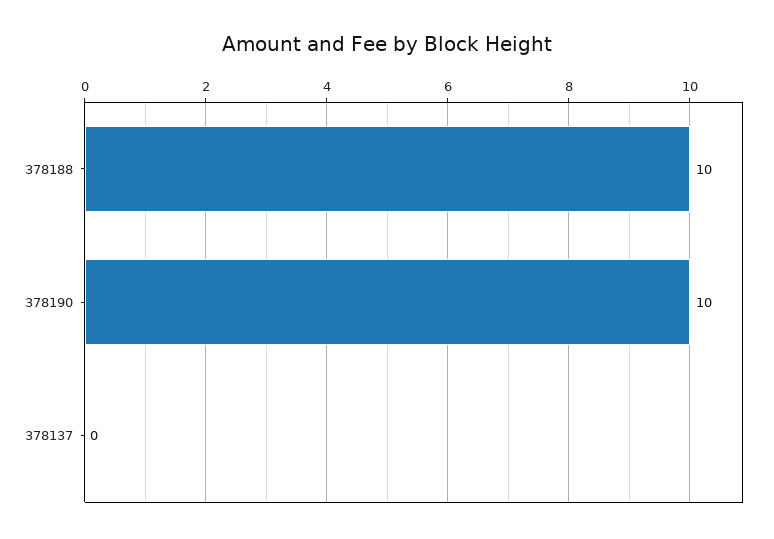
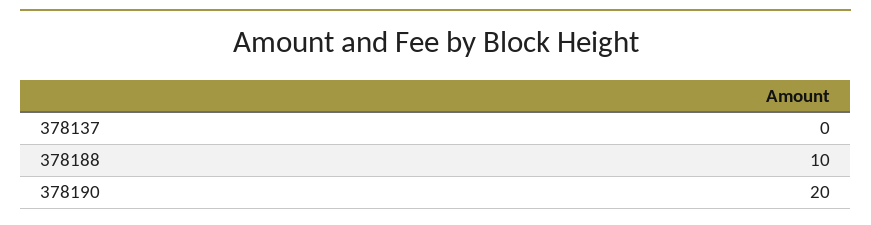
  {
    "378188": 10,
-   "378190": 10,
+   "378190": 20,
    "378137": 0
  }

